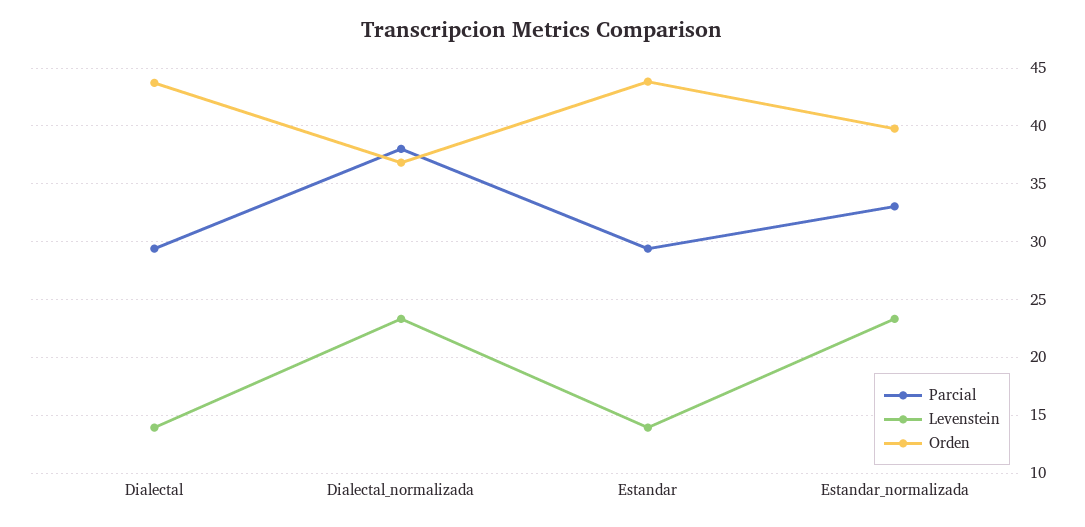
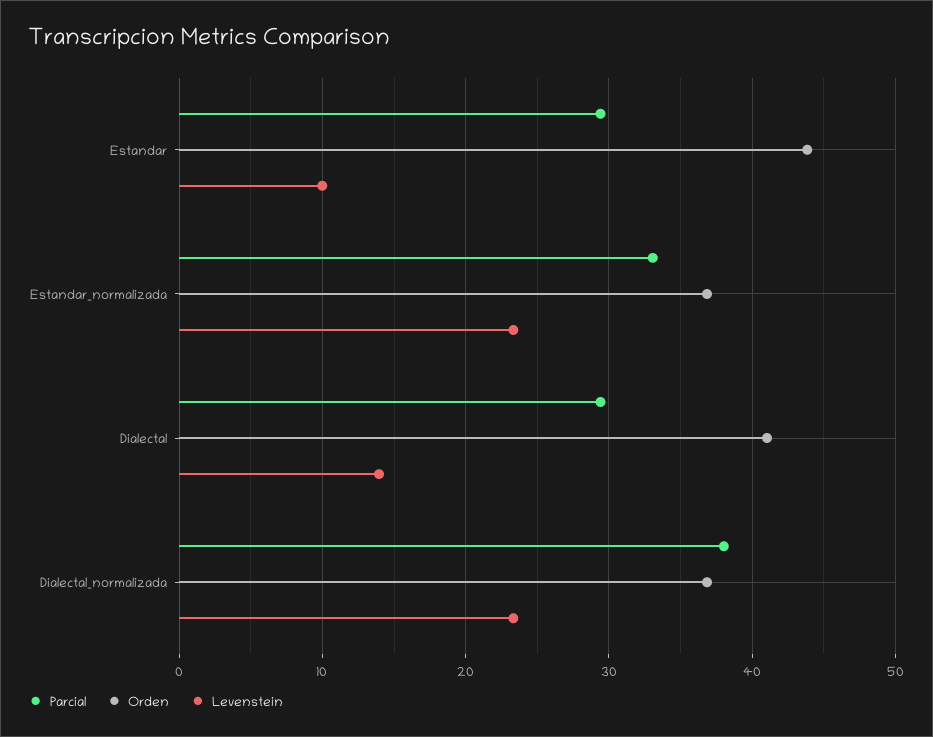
  {
    "Parcial": {
      "Dialectal": 29,
      "Dialectal_normalizada": 38,
      "Estandar": 29,
      "Estandar_normalizada": 33
    },
    "Levenstein": {
      "Dialectal": 14,
      "Dialectal_normalizada": 23,
-     "Estandar": 14,
+     "Estandar": 10,
      "Estandar_normalizada": 23
    },
    "Orden": {
-     "Dialectal": 44,
+     "Dialectal": 41,
      "Dialectal_normalizada": 37,
      "Estandar": 44,
-     "Estandar_normalizada": 40
+     "Estandar_normalizada": 37
    }
  }

